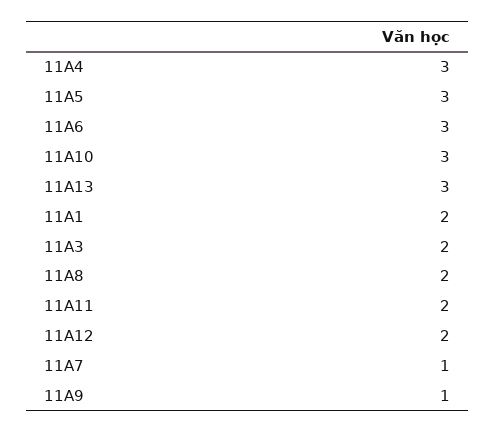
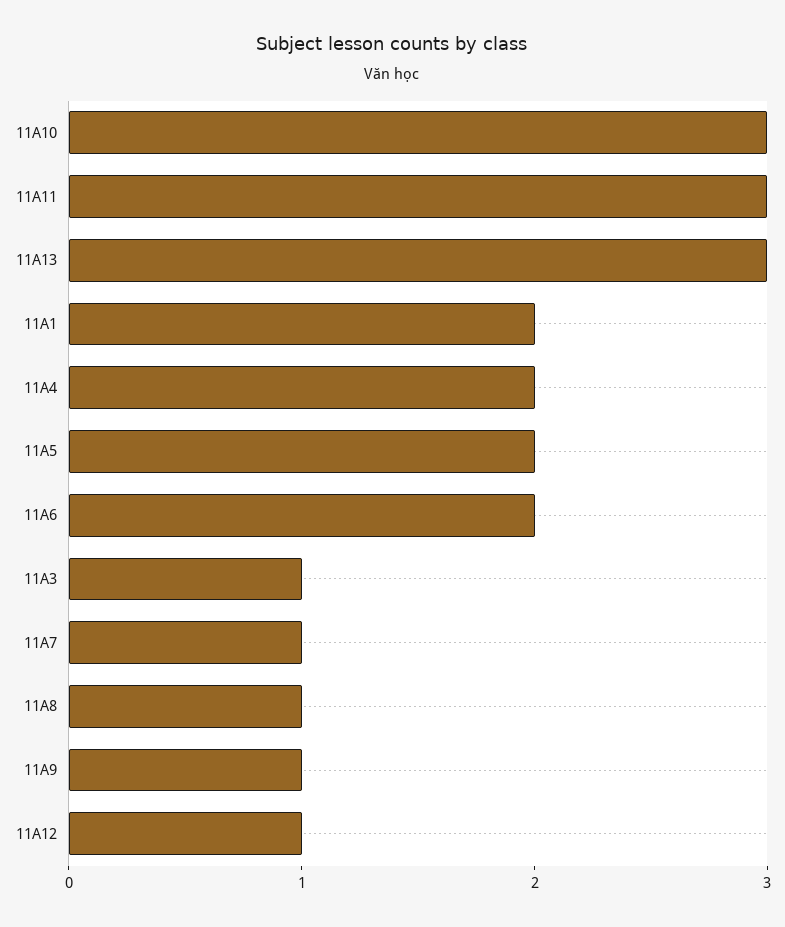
  {
-   "11A4": 3,
+   "11A4": 2,
-   "11A5": 3,
+   "11A5": 2,
-   "11A6": 3,
+   "11A6": 2,
    "11A10": 3,
    "11A13": 3,
    "11A1": 2,
-   "11A3": 2,
+   "11A3": 1,
-   "11A8": 2,
+   "11A8": 1,
-   "11A11": 2,
+   "11A11": 3,
-   "11A12": 2,
+   "11A12": 1,
    "11A7": 1,
    "11A9": 1
  }

